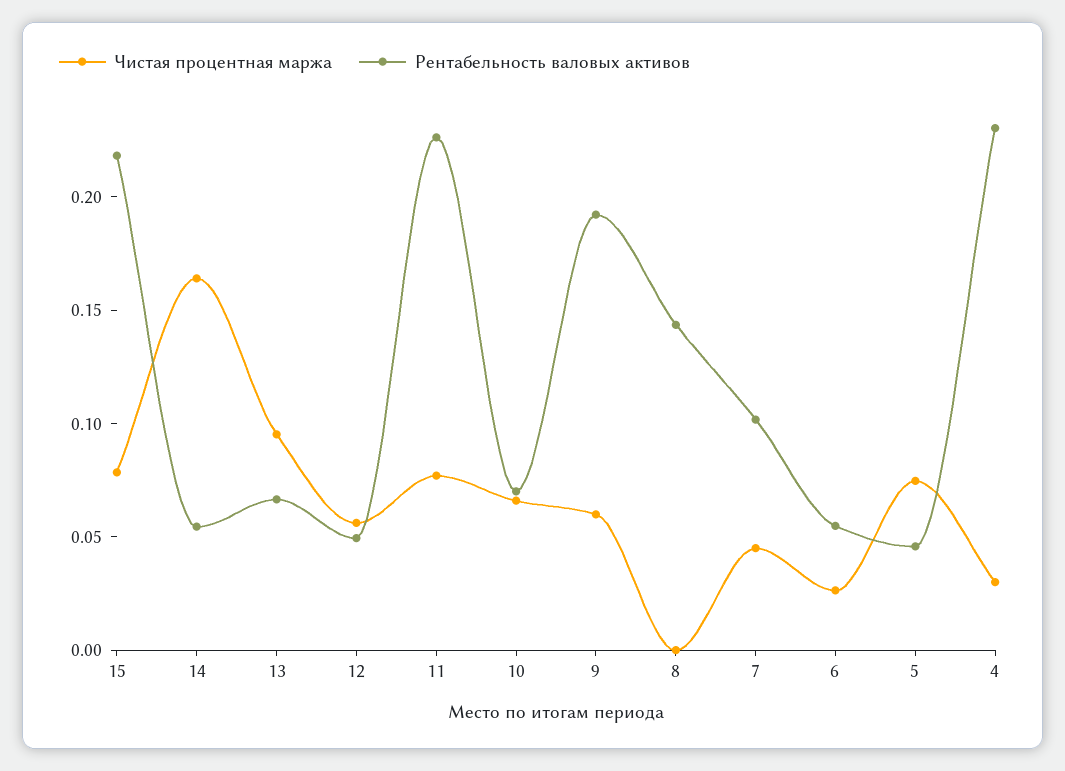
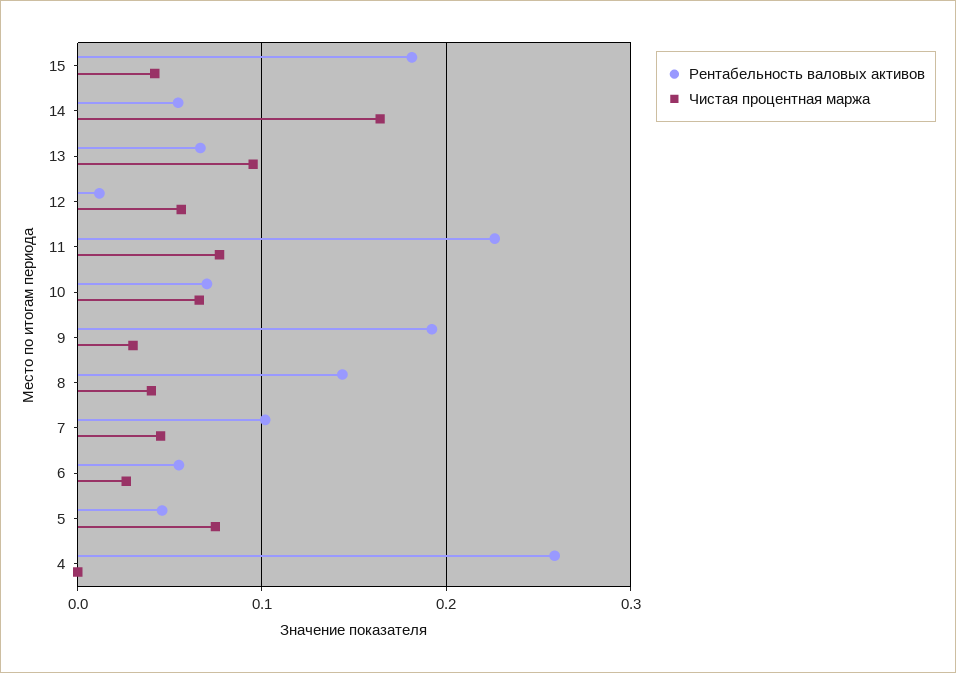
  {
    "Чистая процентная маржа": {
-     "15": 0.08,
+     "15": 0.04,
      "14": 0.16,
      "13": 0.1,
      "12": 0.06,
      "11": 0.08,
      "10": 0.07,
-     "9": 0.06,
+     "9": 0.03,
-     "8": 0,
+     "8": 0.04,
      "7": 0.05,
      "6": 0.03,
      "5": 0.07,
-     "4": 0.03
+     "4": 0
    },
    "Рентабельность валовых активов": {
-     "15": 0.22,
+     "15": 0.18,
      "14": 0.05,
      "13": 0.07,
-     "12": 0.05,
+     "12": 0.01,
      "11": 0.23,
      "10": 0.07,
      "9": 0.19,
      "8": 0.14,
      "7": 0.1,
      "6": 0.05,
      "5": 0.05,
-     "4": 0.23
+     "4": 0.26
    }
  }

